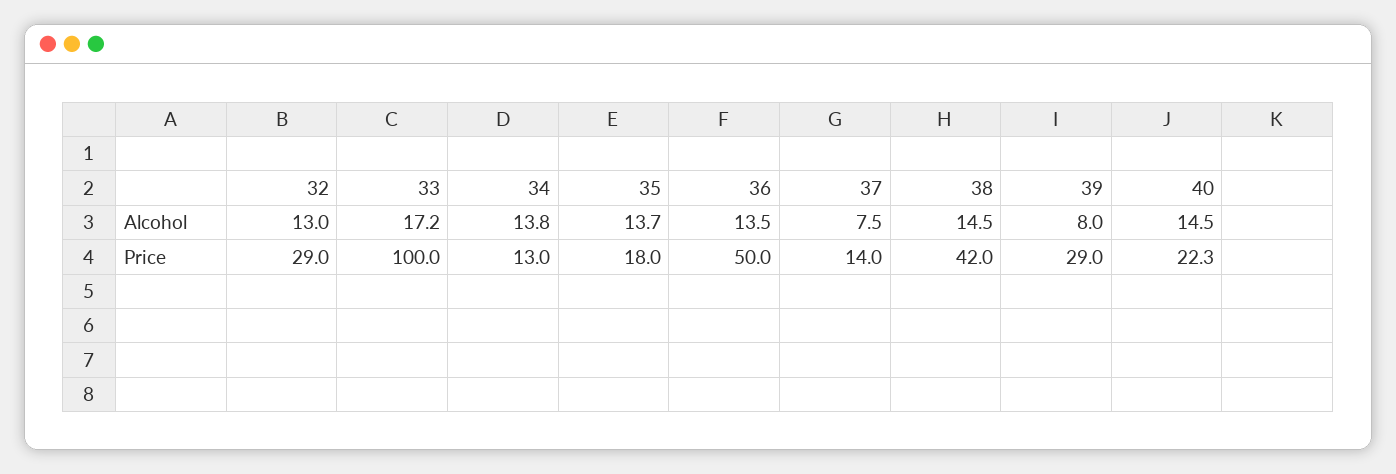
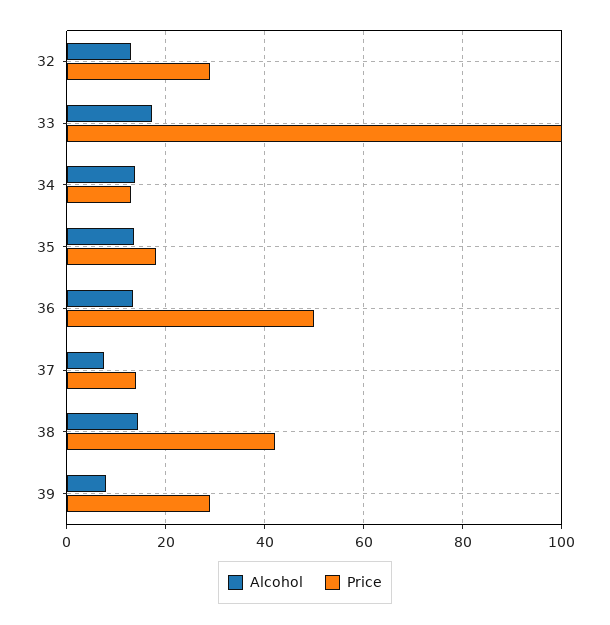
  {
    "Alcohol": {
      "32": 13,
      "33": 17.2,
      "34": 13.8,
      "35": 13.7,
      "36": 13.5,
      "37": 7.5,
      "38": 14.5,
-     "39": 8,
+     "39": 8
-     "40": 14.5
    },
    "Price": {
      "32": 29,
      "33": 100,
      "34": 13,
      "35": 18,
      "36": 50,
      "37": 14,
      "38": 42,
-     "39": 29,
+     "39": 29
-     "40": 22.3
    }
  }

